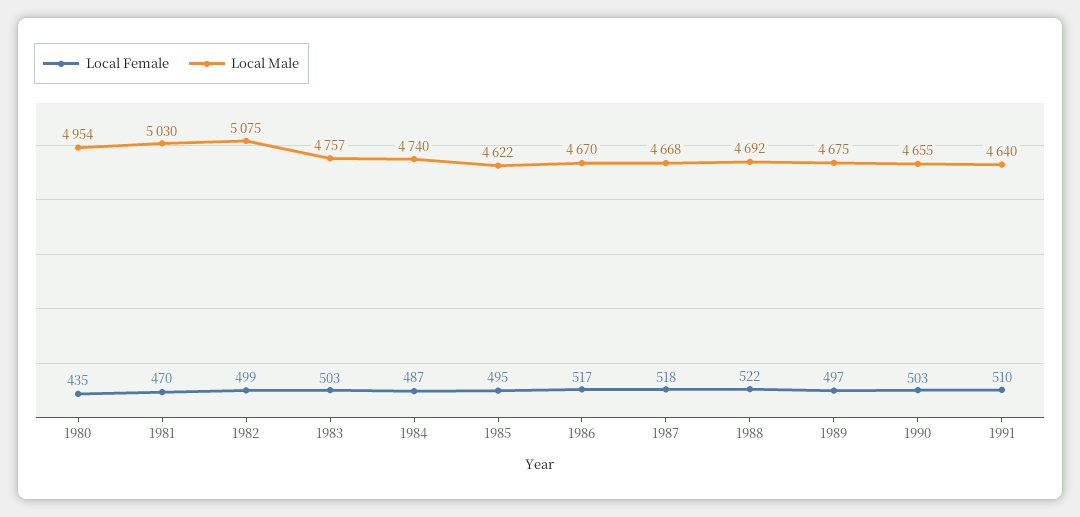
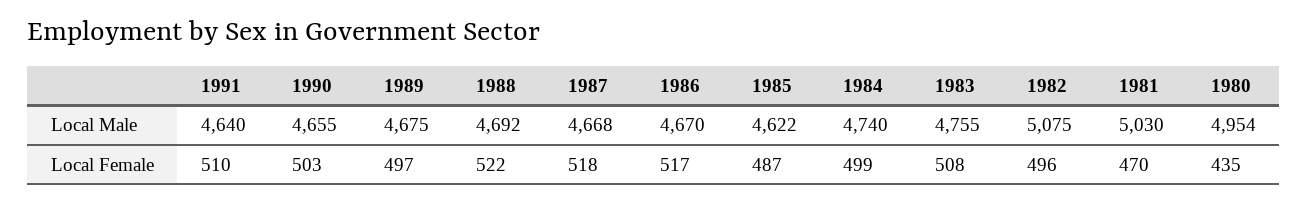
  {
    "Local Female": {
      "1980": 435,
      "1981": 470,
-     "1982": 499,
+     "1982": 496,
-     "1983": 503,
+     "1983": 508,
-     "1984": 487,
+     "1984": 499,
-     "1985": 495,
+     "1985": 487,
      "1986": 517,
      "1987": 518,
      "1988": 522,
      "1989": 497,
      "1990": 503,
      "1991": 510
    },
    "Local Male": {
      "1980": 4954,
      "1981": 5030,
      "1982": 5075,
-     "1983": 4757,
+     "1983": 4755,
      "1984": 4740,
      "1985": 4622,
      "1986": 4670,
      "1987": 4668,
      "1988": 4692,
      "1989": 4675,
      "1990": 4655,
      "1991": 4640
    }
  }

